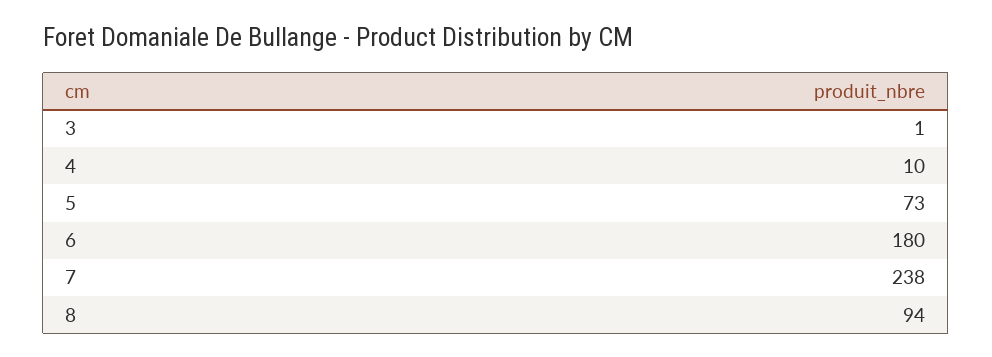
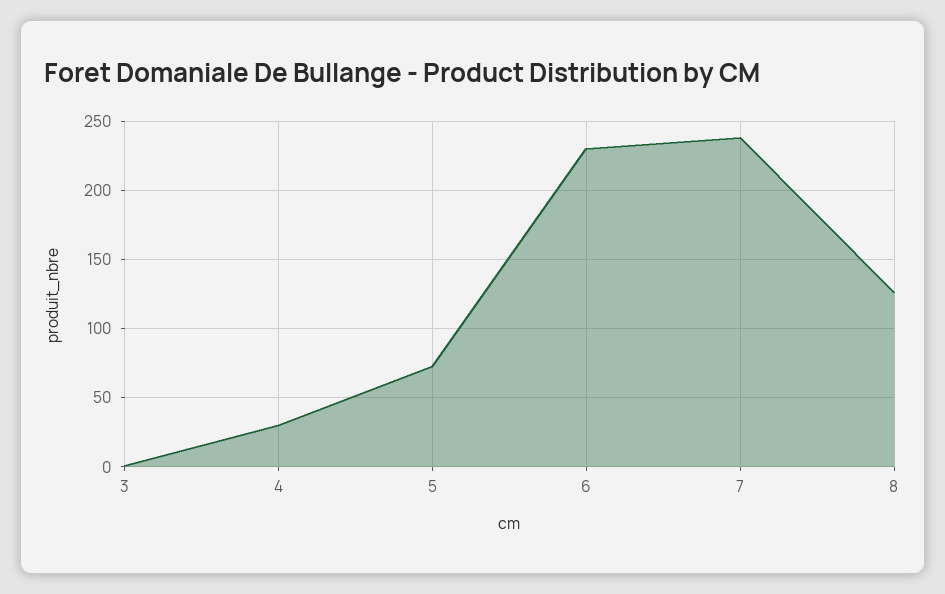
  {
    "3": 1,
-   "4": 10,
+   "4": 30,
    "5": 73,
-   "6": 180,
+   "6": 230,
    "7": 238,
-   "8": 94
+   "8": 125
  }

